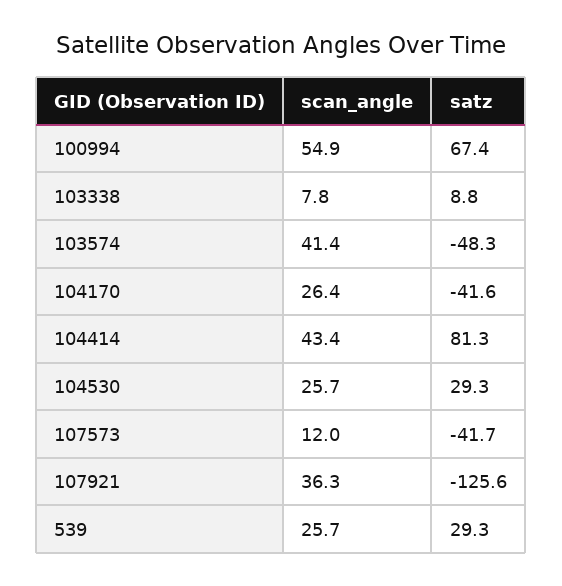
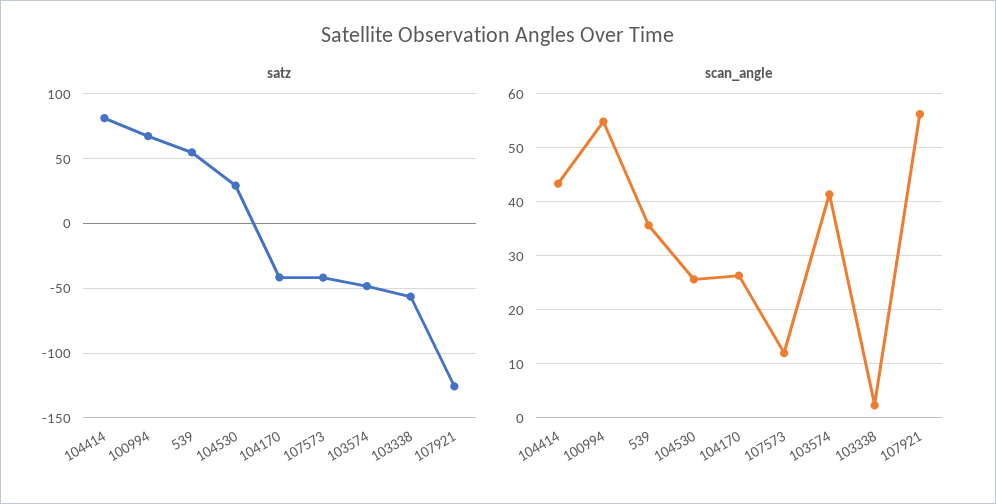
  {
    "scan_angle": {
      "100994": 54.9,
-     "103338": 7.8,
+     "103338": 2,
      "103574": 41.4,
      "104170": 26.4,
      "104414": 43.4,
      "104530": 25.7,
      "107573": 12,
-     "107921": 36.3,
+     "107921": 56,
-     "539": 25.7
+     "539": 36
    },
    "satz": {
      "100994": 67.4,
-     "103338": 8.8,
+     "103338": -55,
      "103574": -48.3,
      "104170": -41.6,
      "104414": 81.3,
      "104530": 29.3,
      "107573": -41.7,
      "107921": -125.6,
-     "539": 29.3
+     "539": 55
    }
  }

